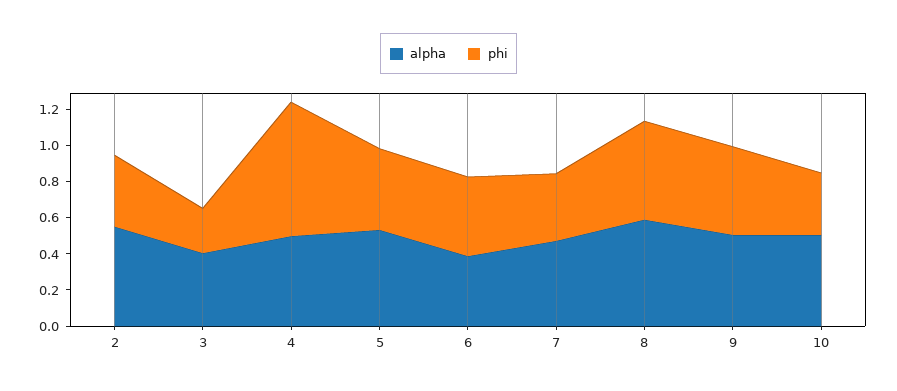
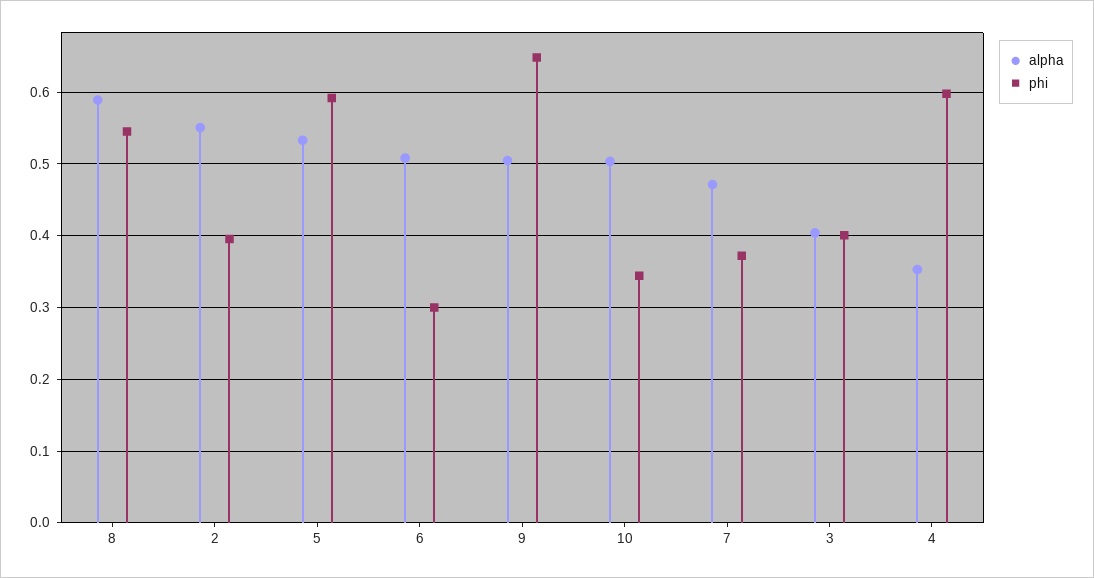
  {
    "alpha": {
      "2": 0.55,
      "3": 0.4,
-     "4": 0.5,
+     "4": 0.35,
      "5": 0.53,
-     "6": 0.4,
+     "6": 0.51,
      "7": 0.47,
      "8": 0.59,
      "9": 0.5,
      "10": 0.5
    },
    "phi": {
      "2": 0.4,
-     "3": 0.25,
+     "3": 0.4,
-     "4": 0.75,
+     "4": 0.6,
-     "5": 0.45,
+     "5": 0.59,
-     "6": 0.45,
+     "6": 0.3,
      "7": 0.37,
      "8": 0.55,
-     "9": 0.5,
+     "9": 0.65,
      "10": 0.34
    }
  }

